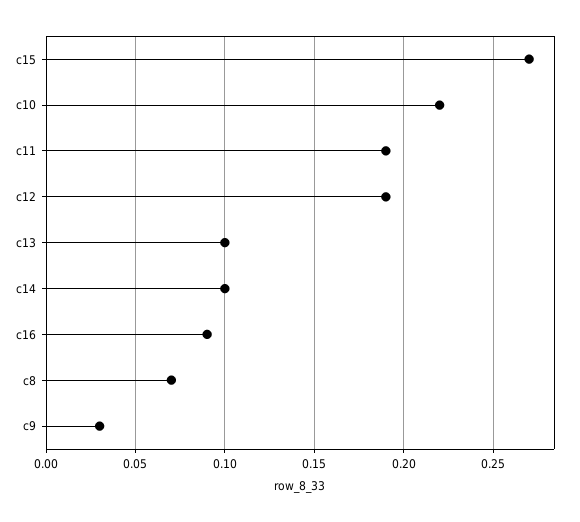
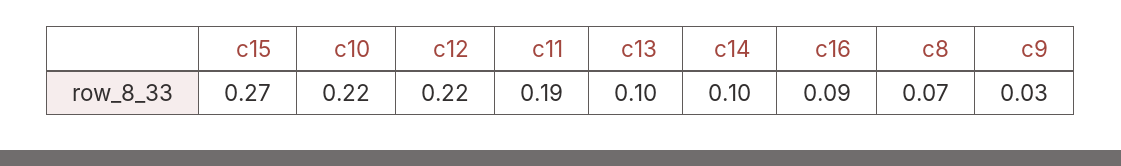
  {
    "c15": 0.27,
    "c10": 0.22,
    "c11": 0.19,
-   "c12": 0.19,
+   "c12": 0.22,
    "c13": 0.1,
    "c14": 0.1,
    "c16": 0.09,
    "c8": 0.07,
    "c9": 0.03
  }

